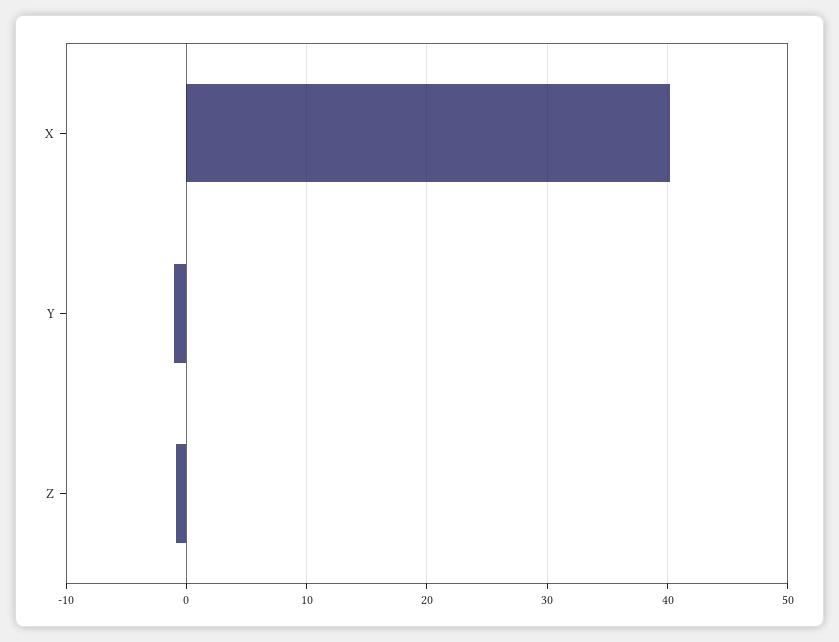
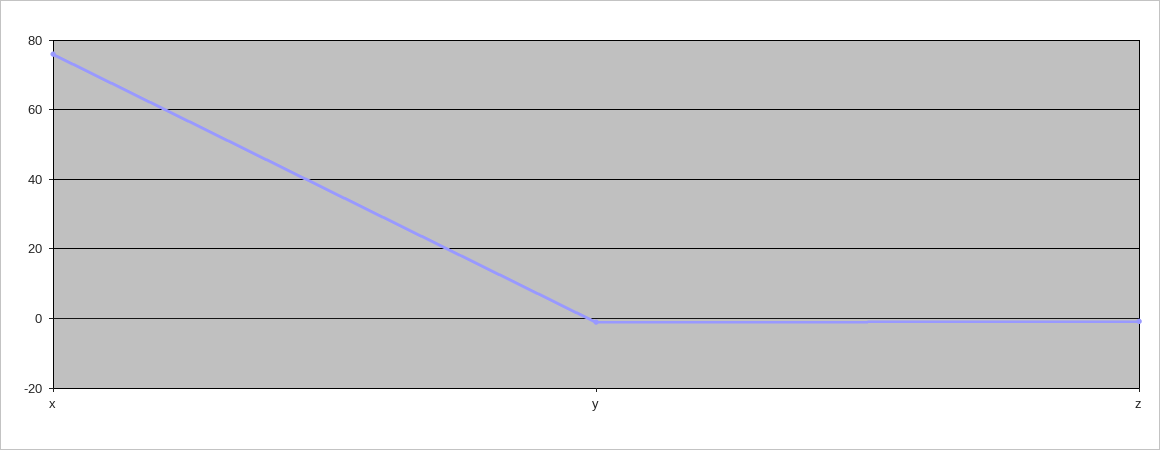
  {
-   "X": 40,
+   "X": 76,
    "Y": -1,
    "Z": -1
  }

